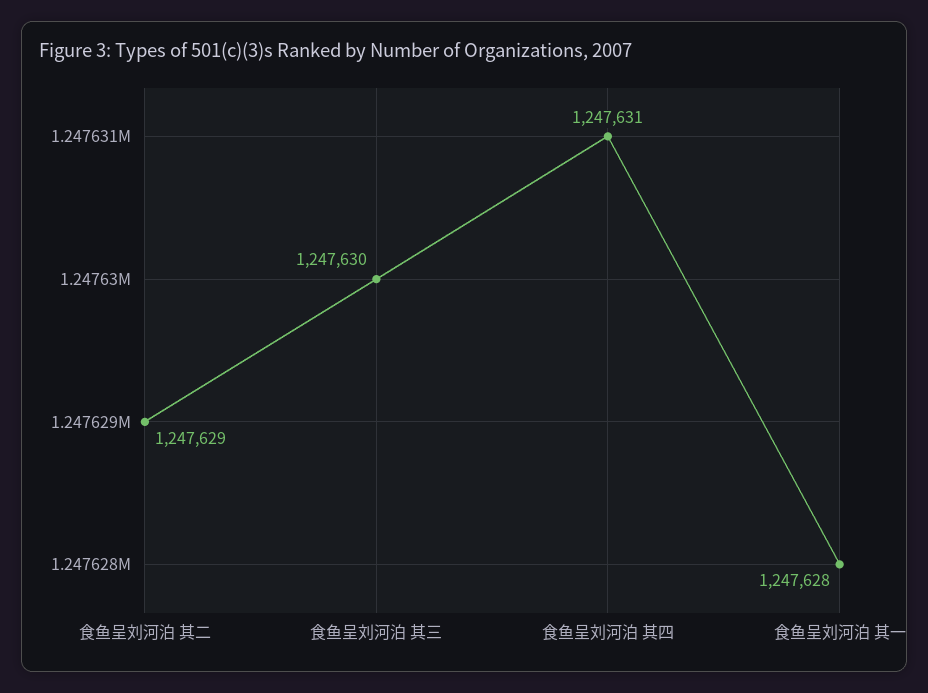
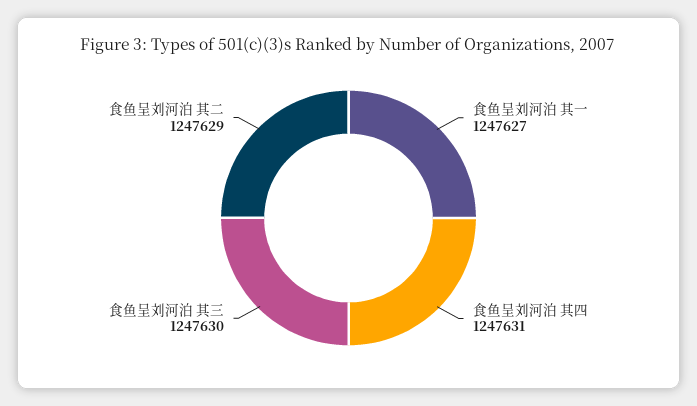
  {
    "食鱼呈刘河泊 其二": 1247629,
    "食鱼呈刘河泊 其三": 1247630,
    "食鱼呈刘河泊 其四": 1247631,
-   "食鱼呈刘河泊 其一": 1247628
+   "食鱼呈刘河泊 其一": 1247627
  }

